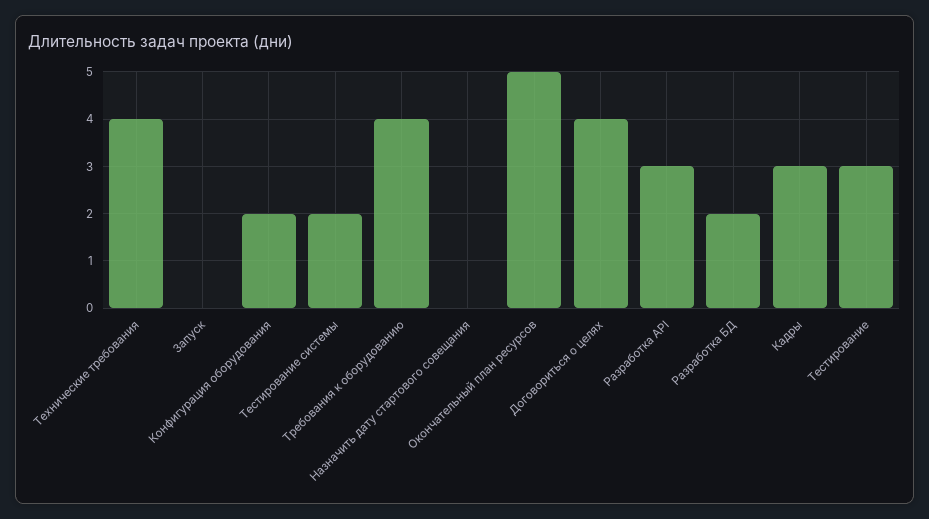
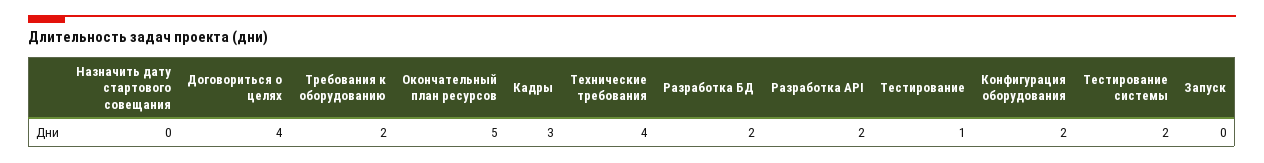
  {
    "Технические требования": 4,
    "Запуск": 0,
    "Конфигурация оборудования": 2,
    "Тестирование системы": 2,
-   "Требования к оборудованию": 4,
+   "Требования к оборудованию": 2,
    "Назначить дату стартового совещания": 0,
    "Окончательный план ресурсов": 5,
    "Договориться о целях": 4,
-   "Разработка API": 3,
+   "Разработка API": 2,
    "Разработка БД": 2,
    "Кадры": 3,
-   "Тестирование": 3
+   "Тестирование": 1
  }

